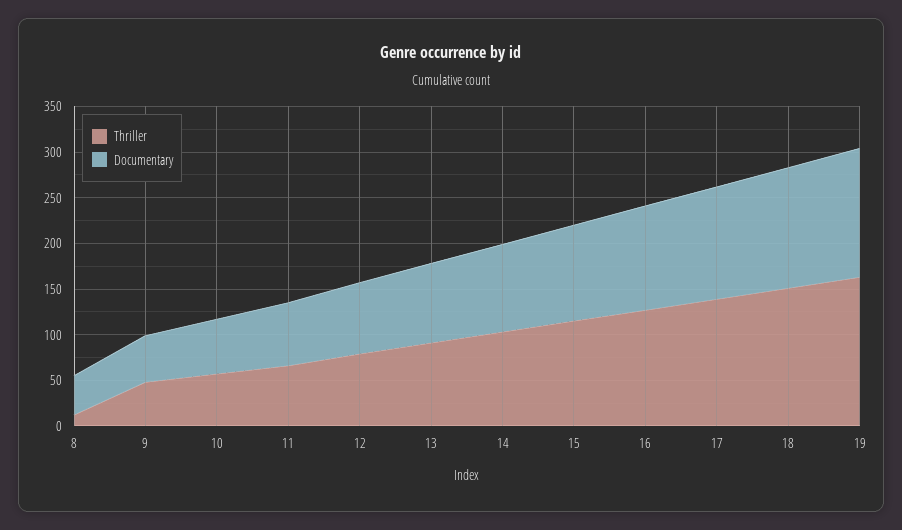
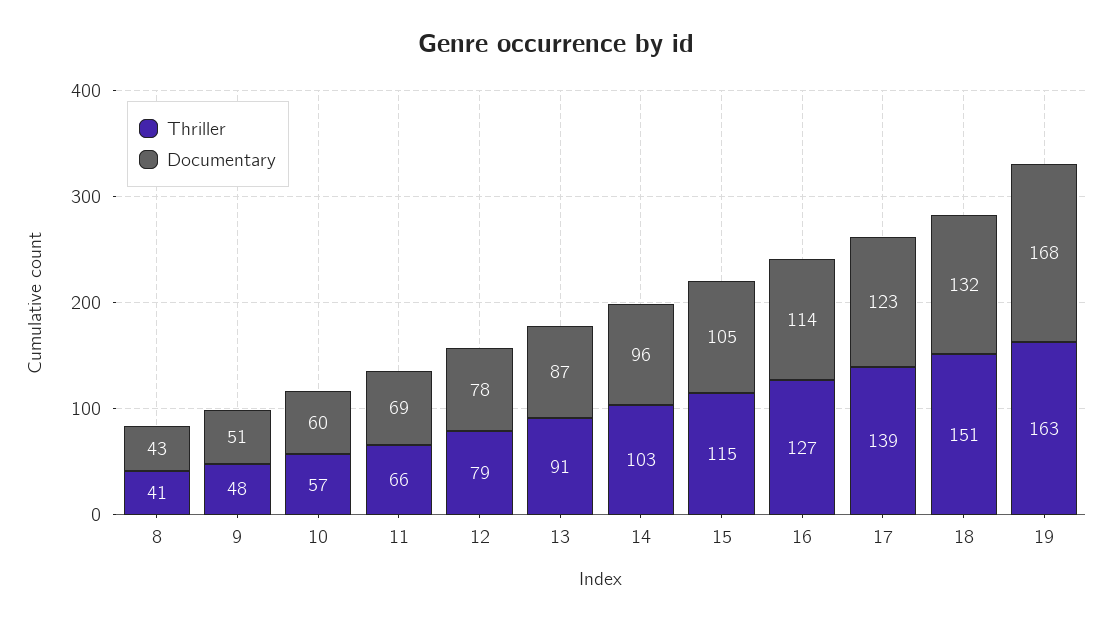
  {
    "Thriller": {
-     "8": 10,
+     "8": 41,
      "9": 48,
      "10": 57,
      "11": 66,
      "12": 79,
      "13": 91,
      "14": 103,
      "15": 115,
      "16": 127,
      "17": 139,
      "18": 151,
      "19": 163
    },
    "Documentary": {
      "8": 43,
      "9": 51,
      "10": 60,
      "11": 69,
      "12": 78,
      "13": 87,
      "14": 96,
      "15": 105,
      "16": 114,
      "17": 123,
      "18": 132,
-     "19": 140
+     "19": 168
    }
  }

